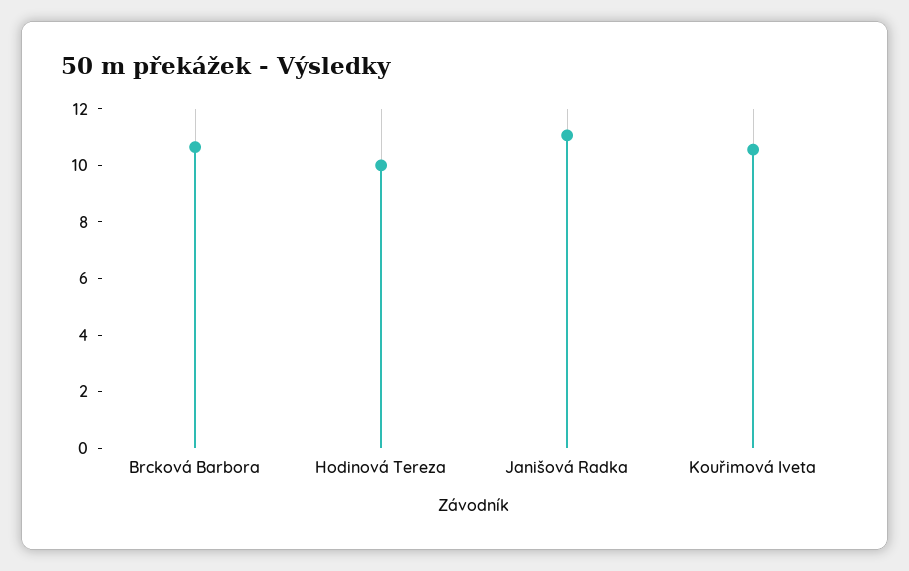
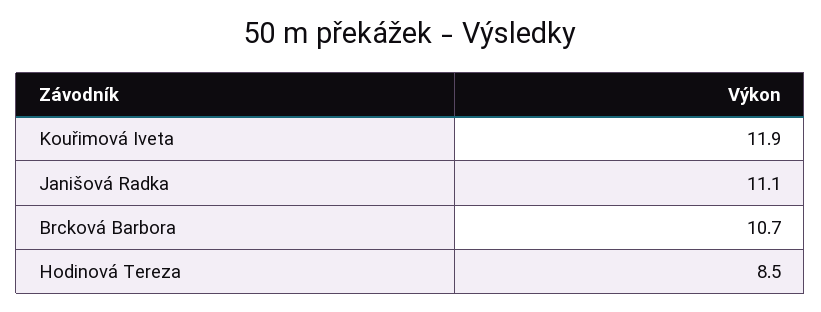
  {
    "Brcková Barbora": 10.7,
-   "Hodinová Tereza": 10,
+   "Hodinová Tereza": 8.5,
    "Janišová Radka": 11.1,
-   "Kouřimová Iveta": 10.5
+   "Kouřimová Iveta": 11.9
  }

